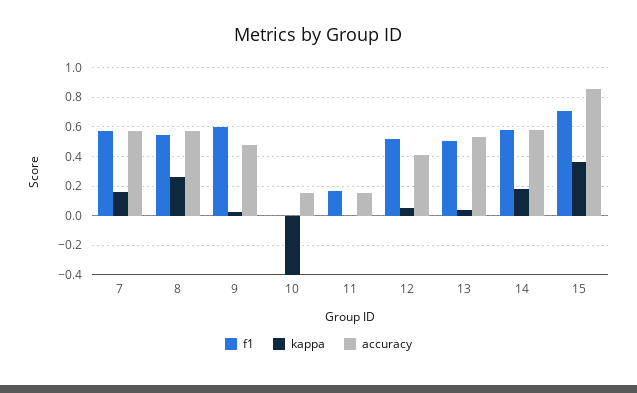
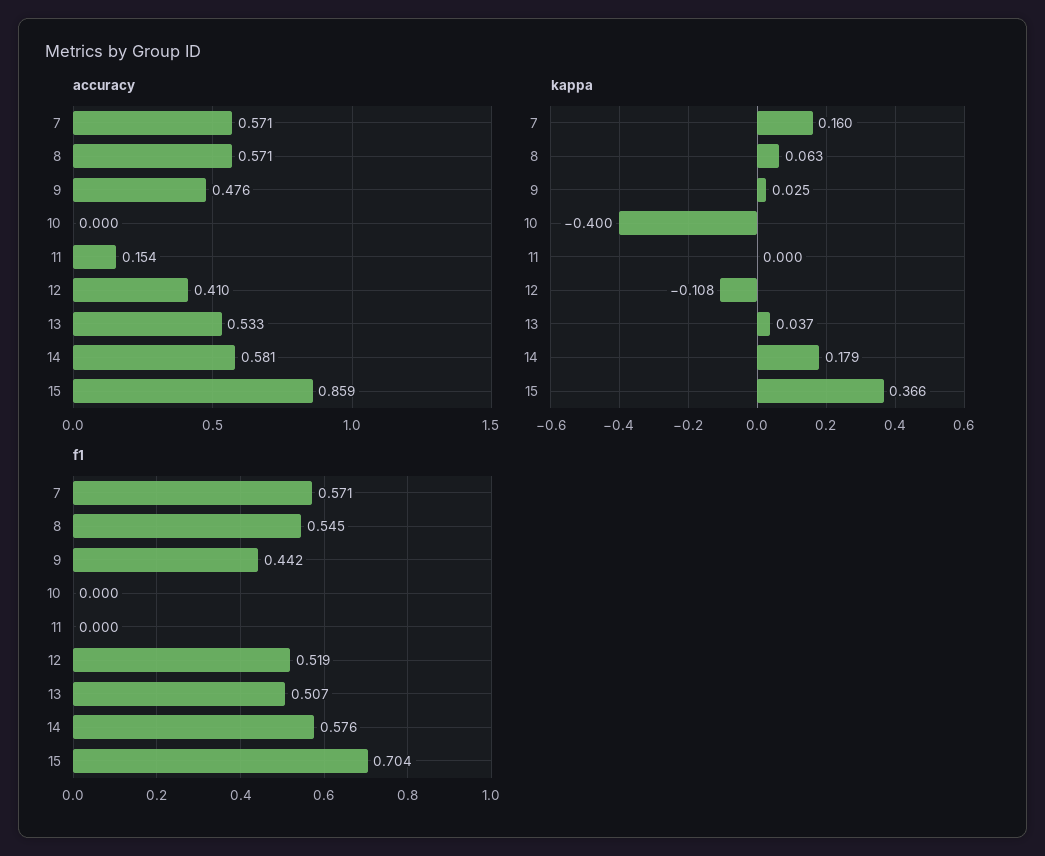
  {
    "f1": {
      "7": 0.571,
      "8": 0.545,
-     "9": 0.6,
+     "9": 0.442,
      "10": 0,
-     "11": 0.15,
+     "11": 0,
      "12": 0.519,
      "13": 0.507,
      "14": 0.576,
      "15": 0.704
    },
    "kappa": {
      "7": 0.16,
-     "8": 0.25,
+     "8": 0.063,
      "9": 0.025,
      "10": -0.4,
      "11": 0,
-     "12": 0.05,
+     "12": -0.108,
      "13": 0.037,
      "14": 0.179,
      "15": 0.366
    },
    "accuracy": {
      "7": 0.571,
      "8": 0.571,
      "9": 0.476,
-     "10": 0.15,
+     "10": 0,
      "11": 0.154,
      "12": 0.41,
      "13": 0.533,
      "14": 0.581,
      "15": 0.859
    }
  }

